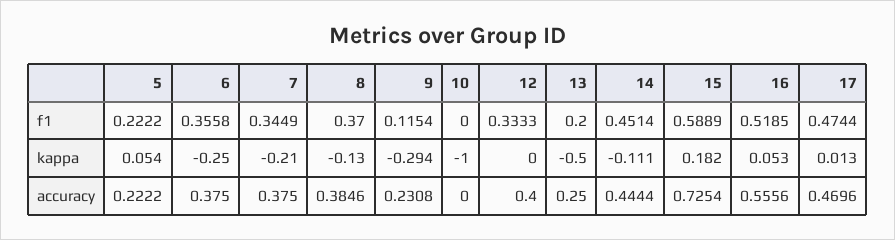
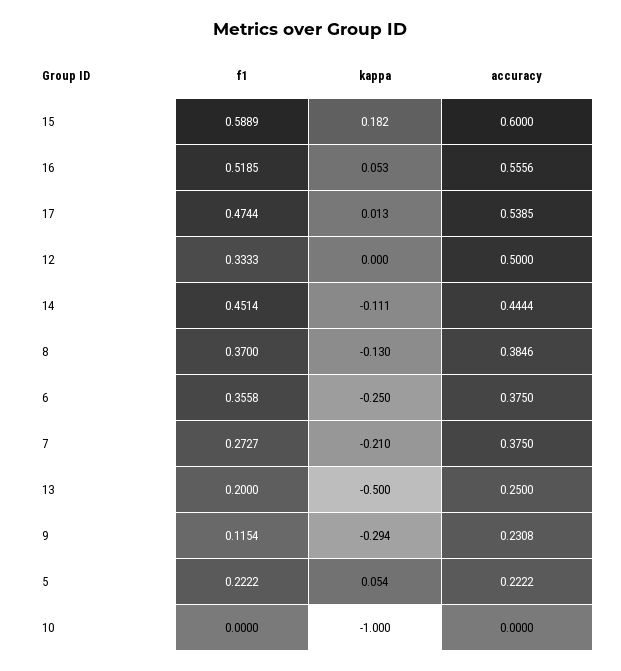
  {
    "5": {
      "f1": 0.2222,
      "kappa": 0.054,
      "accuracy": 0.2222
    },
    "6": {
      "f1": 0.3558,
      "kappa": -0.25,
      "accuracy": 0.375
    },
    "7": {
-     "f1": 0.3449,
+     "f1": 0.2727,
      "kappa": -0.21,
      "accuracy": 0.375
    },
    "8": {
      "f1": 0.37,
      "kappa": -0.13,
      "accuracy": 0.3846
    },
    "9": {
      "f1": 0.1154,
      "kappa": -0.294,
      "accuracy": 0.2308
    },
    "10": {
      "f1": 0,
      "kappa": -1,
      "accuracy": 0
    },
    "12": {
      "f1": 0.3333,
      "kappa": 0,
-     "accuracy": 0.4
+     "accuracy": 0.5
    },
    "13": {
      "f1": 0.2,
      "kappa": -0.5,
      "accuracy": 0.25
    },
    "14": {
      "f1": 0.4514,
      "kappa": -0.111,
      "accuracy": 0.4444
    },
    "15": {
      "f1": 0.5889,
      "kappa": 0.182,
-     "accuracy": 0.7254
+     "accuracy": 0.6
    },
    "16": {
      "f1": 0.5185,
      "kappa": 0.053,
      "accuracy": 0.5556
    },
    "17": {
      "f1": 0.4744,
      "kappa": 0.013,
-     "accuracy": 0.4696
+     "accuracy": 0.5385
    }
  }

